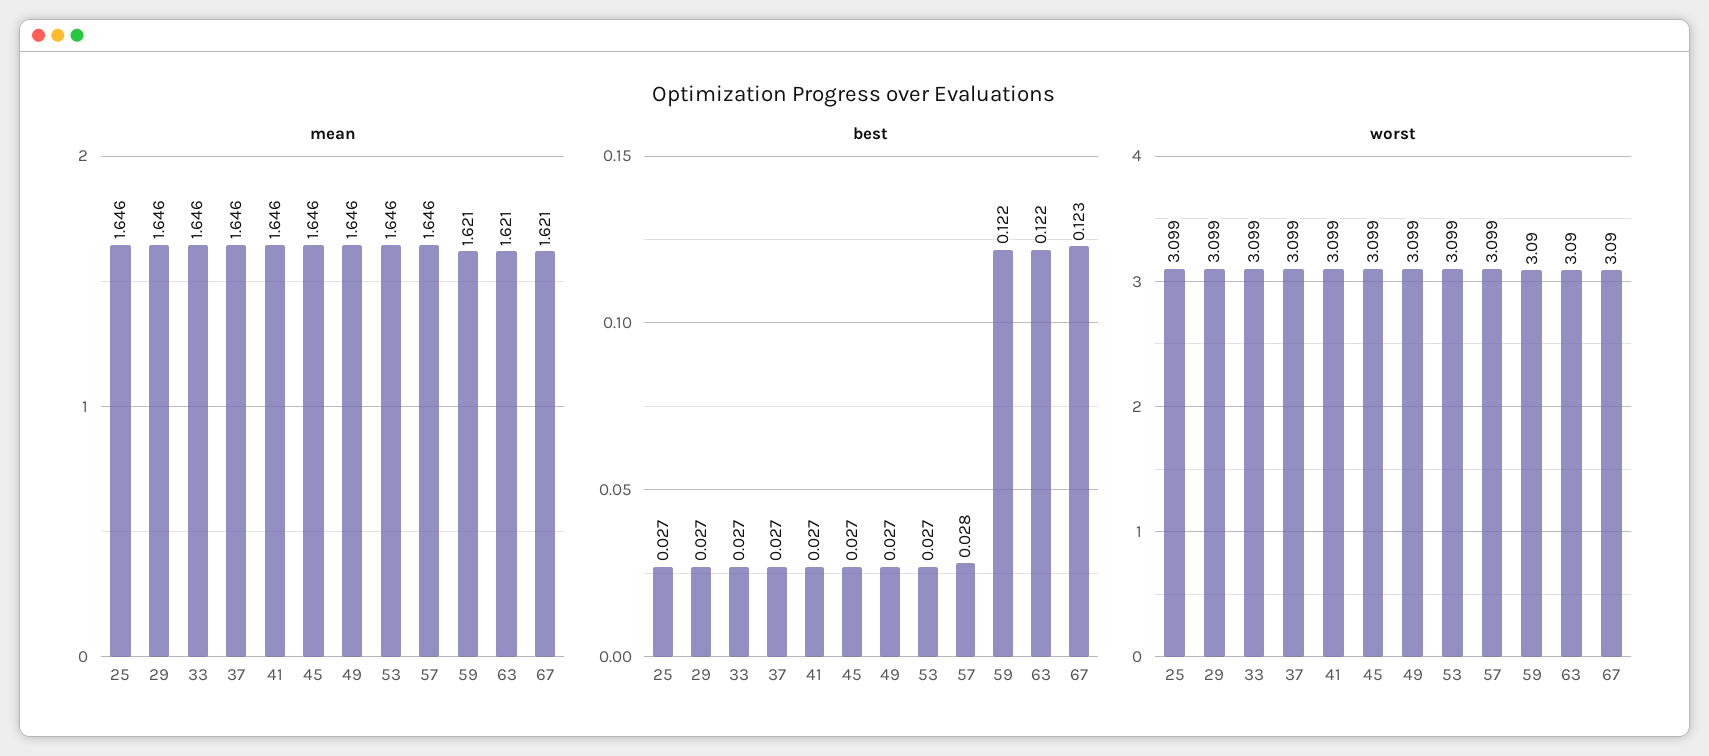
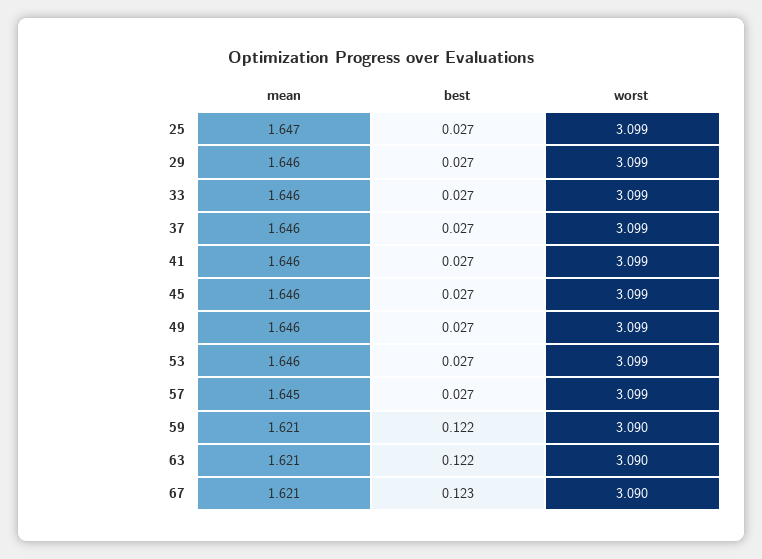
  {
    "mean": {
-     "25": 1.646,
+     "25": 1.647,
      "29": 1.646,
      "33": 1.646,
      "37": 1.646,
      "41": 1.646,
      "45": 1.646,
      "49": 1.646,
      "53": 1.646,
-     "57": 1.646,
+     "57": 1.645,
      "59": 1.621,
      "63": 1.621,
      "67": 1.621
    },
    "best": {
      "25": 0.027,
      "29": 0.027,
      "33": 0.027,
      "37": 0.027,
      "41": 0.027,
      "45": 0.027,
      "49": 0.027,
      "53": 0.027,
-     "57": 0.028,
+     "57": 0.027,
      "59": 0.122,
      "63": 0.122,
      "67": 0.123
    },
    "worst": {
      "25": 3.099,
      "29": 3.099,
      "33": 3.099,
      "37": 3.099,
      "41": 3.099,
      "45": 3.099,
      "49": 3.099,
      "53": 3.099,
      "57": 3.099,
      "59": 3.09,
      "63": 3.09,
      "67": 3.09
    }
  }

